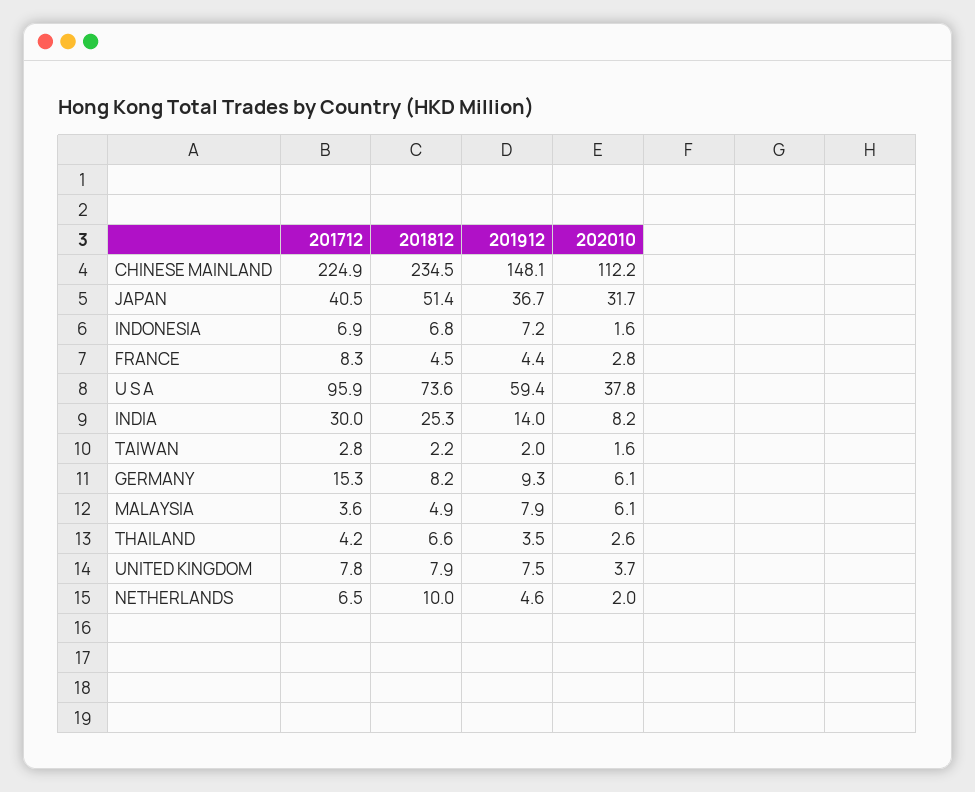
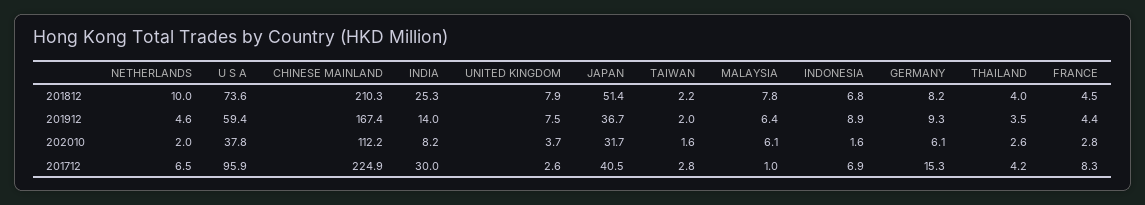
  {
    "201712": {
      "CHINESE MAINLAND": 224.9,
      "JAPAN": 40.5,
      "INDONESIA": 6.9,
      "FRANCE": 8.3,
      "U S A": 95.9,
      "INDIA": 30,
      "TAIWAN": 2.8,
      "GERMANY": 15.3,
-     "MALAYSIA": 3.6,
+     "MALAYSIA": 1,
      "THAILAND": 4.2,
-     "UNITED KINGDOM": 7.8,
+     "UNITED KINGDOM": 2.6,
      "NETHERLANDS": 6.5
    },
    "201812": {
-     "CHINESE MAINLAND": 234.5,
+     "CHINESE MAINLAND": 210.3,
      "JAPAN": 51.4,
      "INDONESIA": 6.8,
      "FRANCE": 4.5,
      "U S A": 73.6,
      "INDIA": 25.3,
      "TAIWAN": 2.2,
      "GERMANY": 8.2,
-     "MALAYSIA": 4.9,
+     "MALAYSIA": 7.8,
-     "THAILAND": 6.6,
+     "THAILAND": 4,
      "UNITED KINGDOM": 7.9,
      "NETHERLANDS": 10
    },
    "201912": {
-     "CHINESE MAINLAND": 148.1,
+     "CHINESE MAINLAND": 167.4,
      "JAPAN": 36.7,
-     "INDONESIA": 7.2,
+     "INDONESIA": 8.9,
      "FRANCE": 4.4,
      "U S A": 59.4,
      "INDIA": 14,
      "TAIWAN": 2,
      "GERMANY": 9.3,
-     "MALAYSIA": 7.9,
+     "MALAYSIA": 6.4,
      "THAILAND": 3.5,
      "UNITED KINGDOM": 7.5,
      "NETHERLANDS": 4.6
    },
    "202010": {
      "CHINESE MAINLAND": 112.2,
      "JAPAN": 31.7,
      "INDONESIA": 1.6,
      "FRANCE": 2.8,
      "U S A": 37.8,
      "INDIA": 8.2,
      "TAIWAN": 1.6,
      "GERMANY": 6.1,
      "MALAYSIA": 6.1,
      "THAILAND": 2.6,
      "UNITED KINGDOM": 3.7,
      "NETHERLANDS": 2
    }
  }

